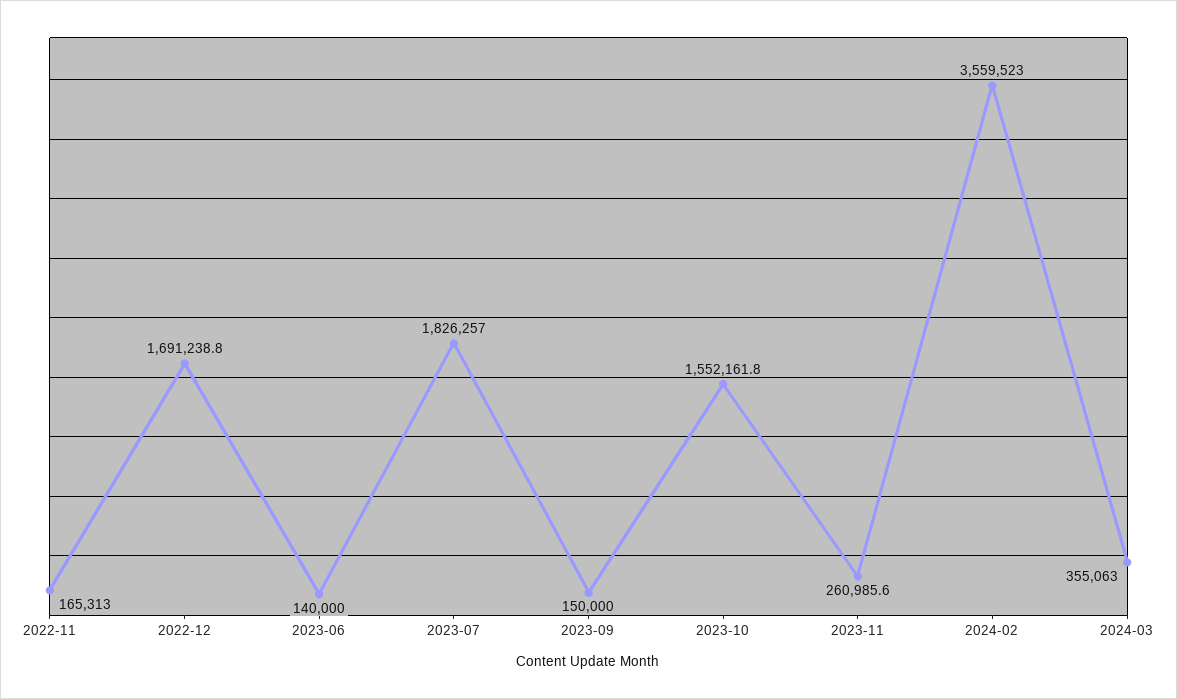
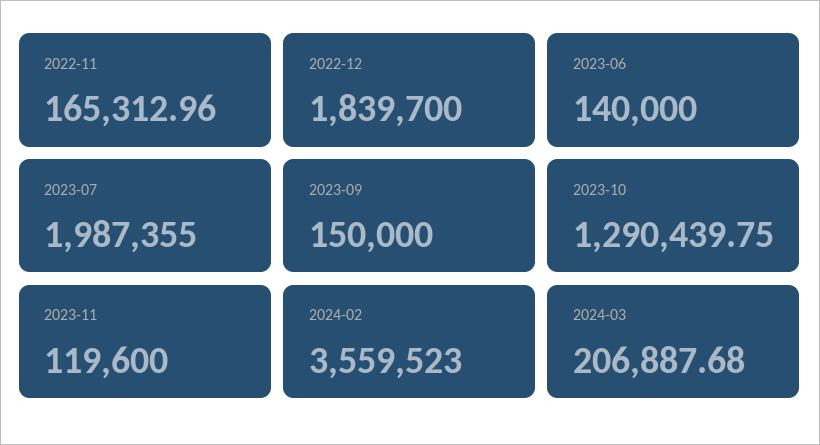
  {
    "2022-11": 165312.96,
-   "2022-12": 1691238.8,
+   "2022-12": 1839700,
    "2023-06": 140000,
-   "2023-07": 1826257,
+   "2023-07": 1987355,
    "2023-09": 150000,
-   "2023-10": 1552161.8,
+   "2023-10": 1290439.75,
-   "2023-11": 260985.6,
+   "2023-11": 119600,
    "2024-02": 3559523,
-   "2024-03": 355063
+   "2024-03": 206887.68
  }

